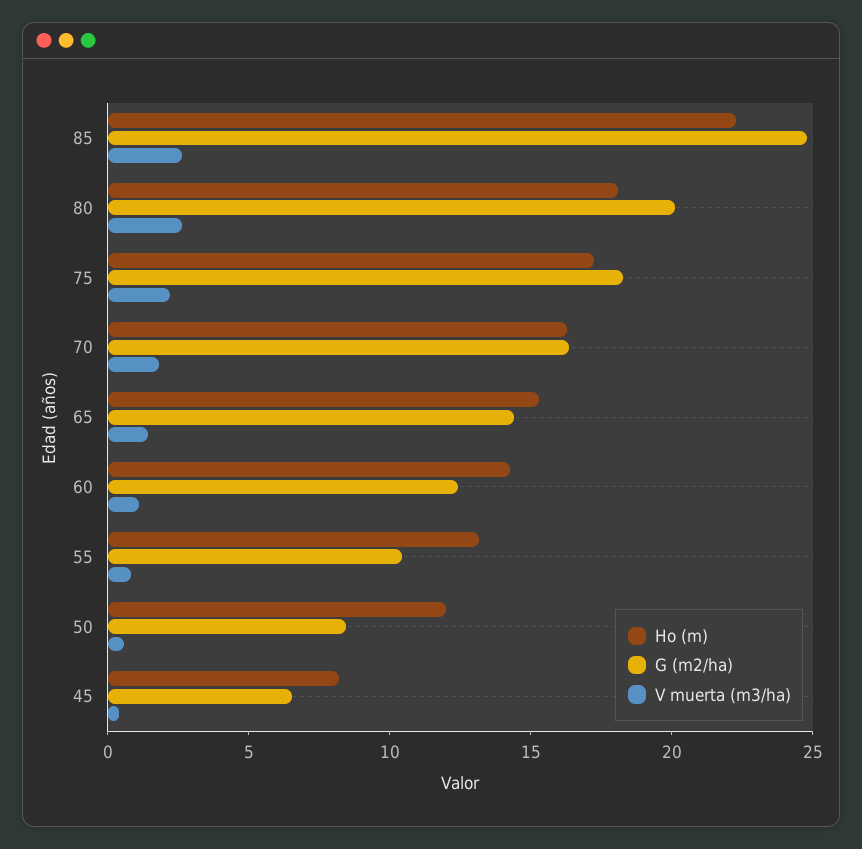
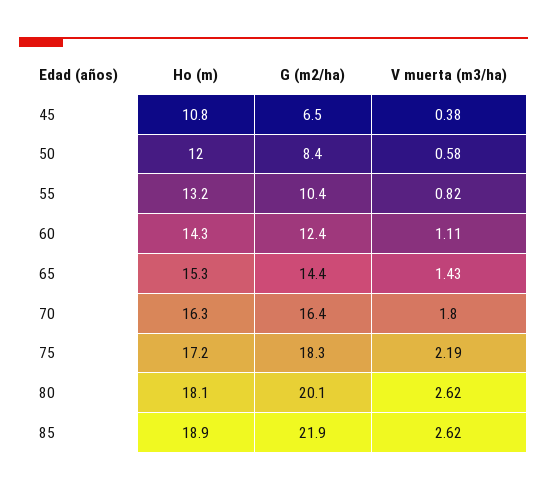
  {
    "Ho (m)": {
-     "85": 22,
+     "85": 18.9,
      "80": 18.1,
      "75": 17.2,
      "70": 16.3,
      "65": 15.3,
      "60": 14.3,
      "55": 13.2,
      "50": 12,
-     "45": 8
+     "45": 10.8
    },
    "G (m2/ha)": {
-     "85": 25,
+     "85": 21.9,
      "80": 20.1,
      "75": 18.3,
      "70": 16.4,
      "65": 14.4,
      "60": 12.4,
      "55": 10.4,
      "50": 8.4,
      "45": 6.5
    },
    "V muerta (m3/ha)": {
      "85": 2.62,
      "80": 2.62,
      "75": 2.19,
      "70": 1.8,
      "65": 1.43,
      "60": 1.11,
      "55": 0.82,
      "50": 0.58,
      "45": 0.38
    }
  }

